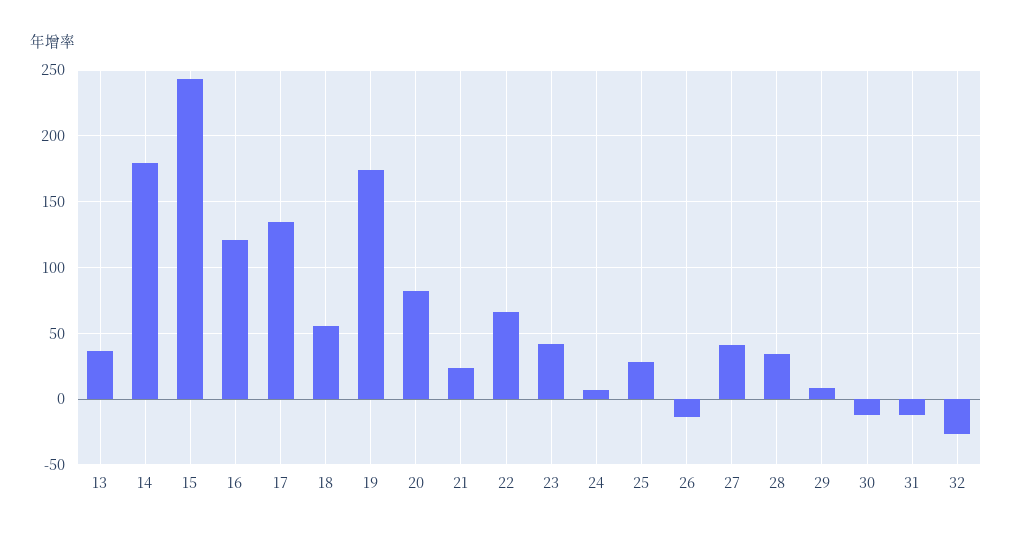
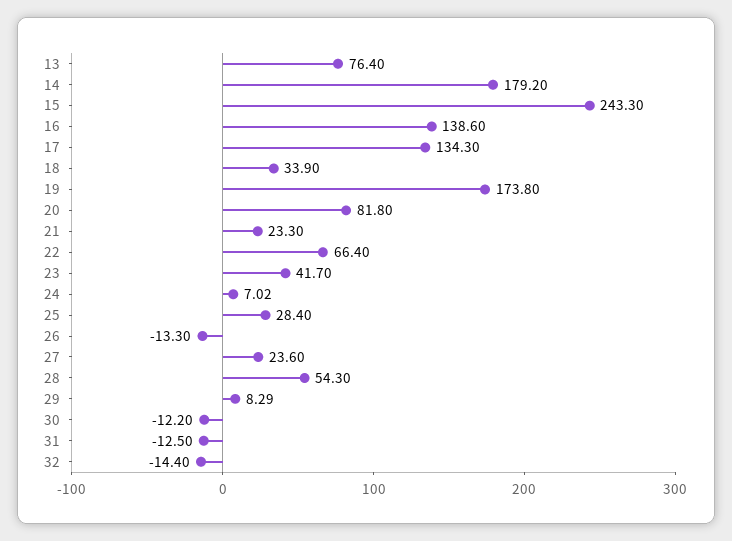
  {
-   "13": 35,
+   "13": 76.4,
    "14": 179.2,
    "15": 243.3,
-   "16": 120,
+   "16": 138.6,
    "17": 134.3,
-   "18": 55,
+   "18": 33.9,
    "19": 173.8,
    "20": 81.8,
    "21": 23.3,
    "22": 66.4,
    "23": 41.7,
    "24": 7.02,
    "25": 28.4,
    "26": -13.3,
-   "27": 40,
+   "27": 23.6,
-   "28": 35,
+   "28": 54.3,
    "29": 8.29,
    "30": -12.2,
    "31": -12.5,
-   "32": -25
+   "32": -14.4
  }

